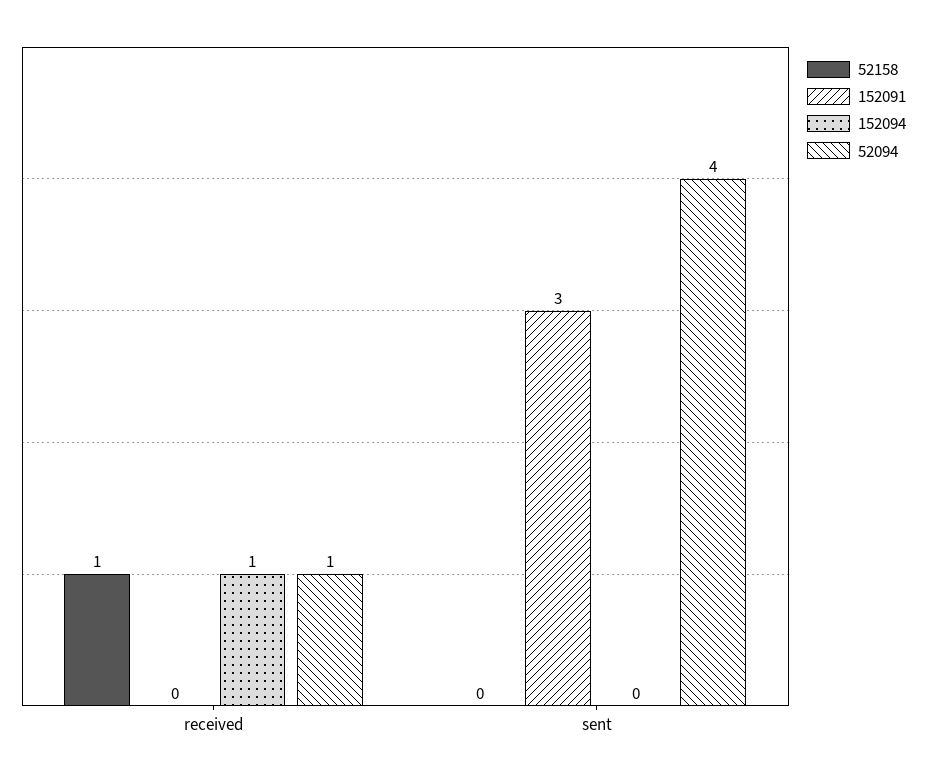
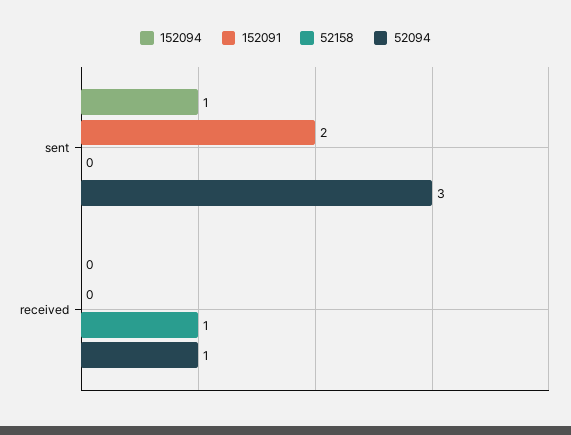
  {
    "52158": {
      "received": 1,
      "sent": 0
    },
    "152091": {
      "received": 0,
-     "sent": 3
+     "sent": 2
    },
    "152094": {
-     "received": 1,
+     "received": 0,
-     "sent": 0
+     "sent": 1
    },
    "52094": {
      "received": 1,
-     "sent": 4
+     "sent": 3
    }
  }

